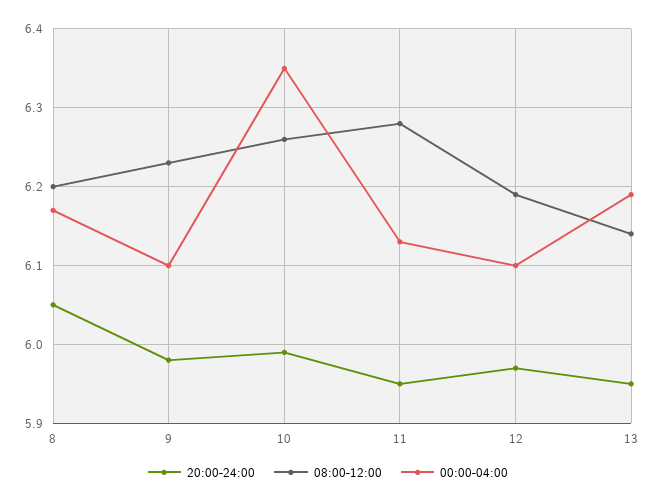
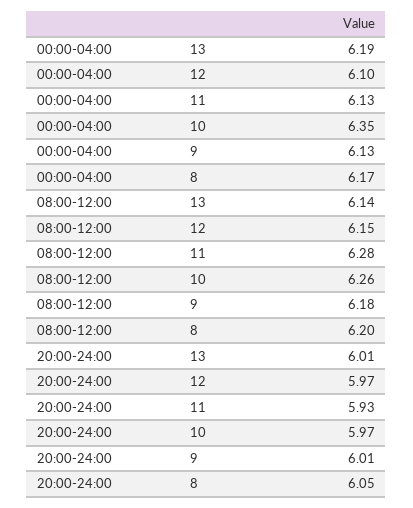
  {
    "20:00-24:00": {
      "8": 6.05,
-     "9": 5.98,
+     "9": 6.01,
-     "10": 5.99,
+     "10": 5.97,
-     "11": 5.95,
+     "11": 5.93,
      "12": 5.97,
-     "13": 5.95
+     "13": 6.01
    },
    "08:00-12:00": {
      "8": 6.2,
-     "9": 6.23,
+     "9": 6.18,
      "10": 6.26,
      "11": 6.28,
-     "12": 6.19,
+     "12": 6.15,
      "13": 6.14
    },
    "00:00-04:00": {
      "8": 6.17,
-     "9": 6.1,
+     "9": 6.13,
      "10": 6.35,
      "11": 6.13,
      "12": 6.1,
      "13": 6.19
    }
  }

